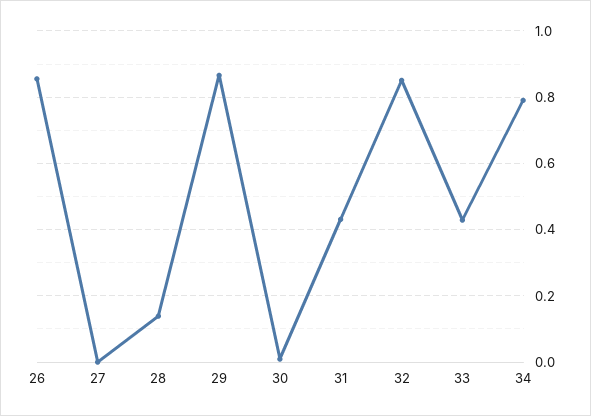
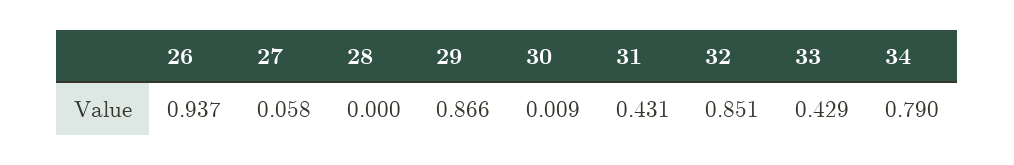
  {
-   "26": 0.86,
+   "26": 0.937,
-   "27": 0,
+   "27": 0.058,
-   "28": 0.14,
+   "28": 0,
    "29": 0.866,
    "30": 0.009,
    "31": 0.431,
    "32": 0.851,
    "33": 0.429,
    "34": 0.79
  }

